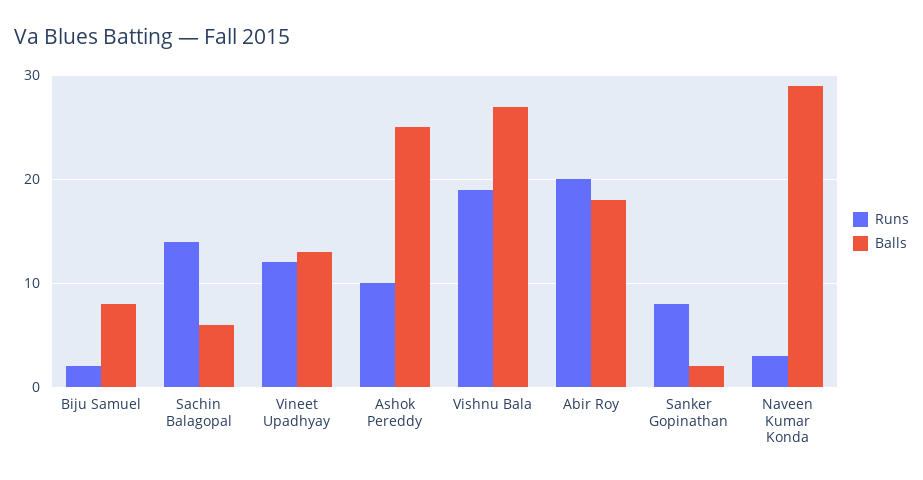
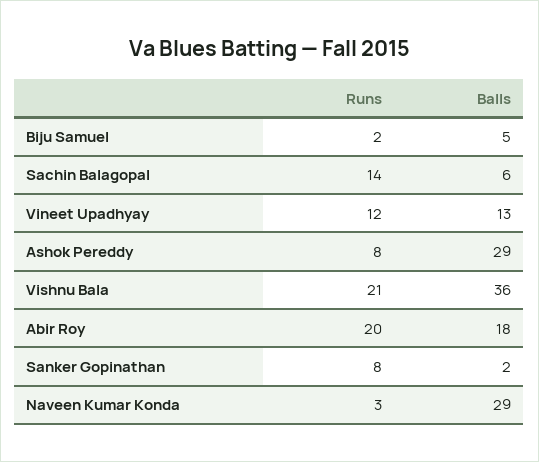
  {
    "Runs": {
      "Biju Samuel": 2,
      "Sachin Balagopal": 14,
      "Vineet Upadhyay": 12,
-     "Ashok Pereddy": 10,
+     "Ashok Pereddy": 8,
-     "Vishnu Bala": 19,
+     "Vishnu Bala": 21,
      "Abir Roy": 20,
      "Sanker Gopinathan": 8,
      "Naveen Kumar Konda": 3
    },
    "Balls": {
-     "Biju Samuel": 8,
+     "Biju Samuel": 5,
      "Sachin Balagopal": 6,
      "Vineet Upadhyay": 13,
-     "Ashok Pereddy": 25,
+     "Ashok Pereddy": 29,
-     "Vishnu Bala": 27,
+     "Vishnu Bala": 36,
      "Abir Roy": 18,
      "Sanker Gopinathan": 2,
      "Naveen Kumar Konda": 29
    }
  }

